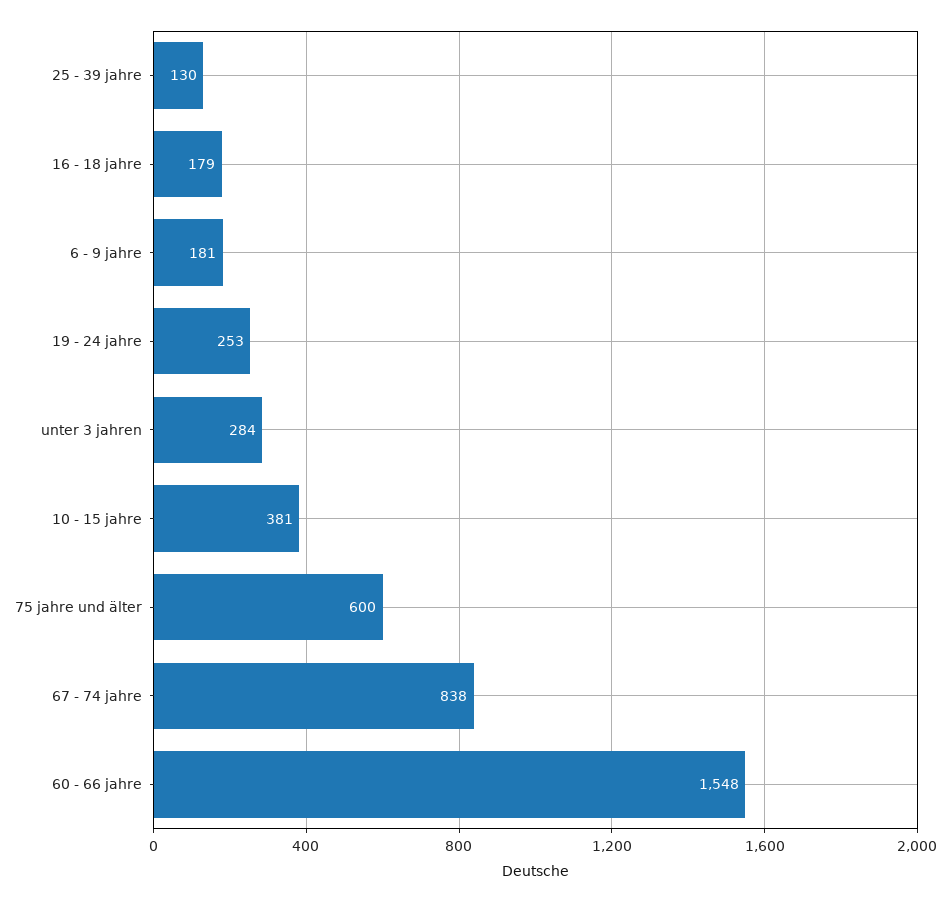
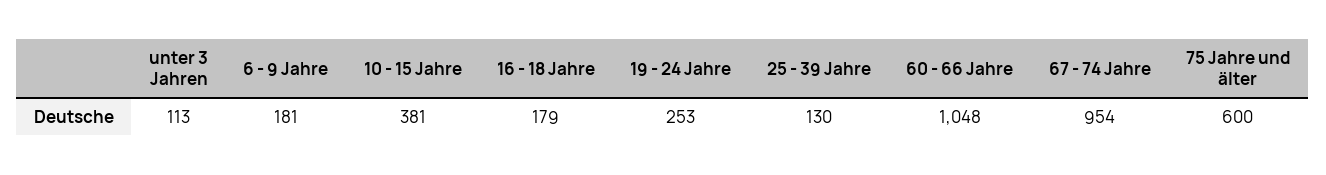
  {
    "25 - 39 jahre": 130,
    "16 - 18 jahre": 179,
    "6 - 9 jahre": 181,
    "19 - 24 jahre": 253,
-   "unter 3 jahren": 284,
+   "unter 3 jahren": 113,
    "10 - 15 jahre": 381,
    "75 jahre und älter": 600,
-   "67 - 74 jahre": 838,
+   "67 - 74 jahre": 954,
-   "60 - 66 jahre": 1548
+   "60 - 66 jahre": 1048
  }

